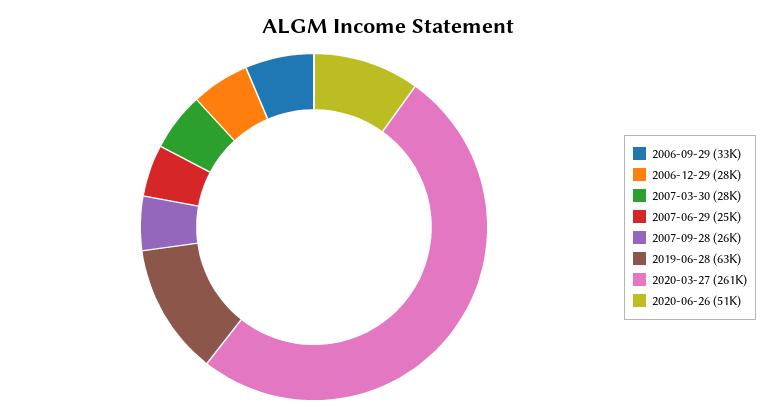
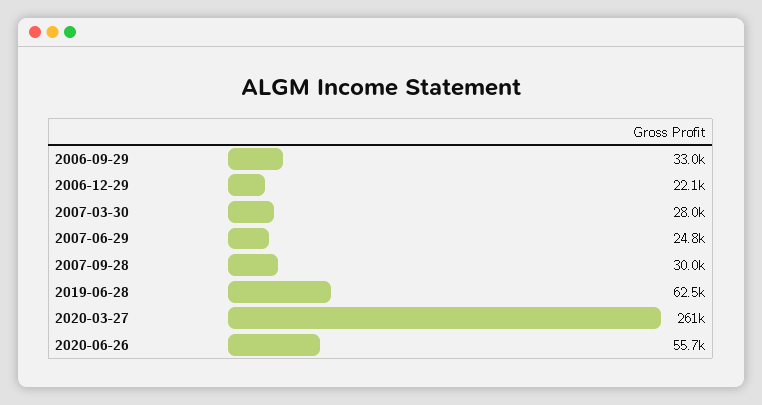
  {
    "2006-09-29": 33000,
-   "2006-12-29": 28000,
+   "2006-12-29": 22100,
    "2007-03-30": 28000,
    "2007-06-29": 24800,
-   "2007-09-28": 26000,
+   "2007-09-28": 30000,
    "2019-06-28": 62500,
    "2020-03-27": 261000,
-   "2020-06-26": 51000
+   "2020-06-26": 55700
  }

